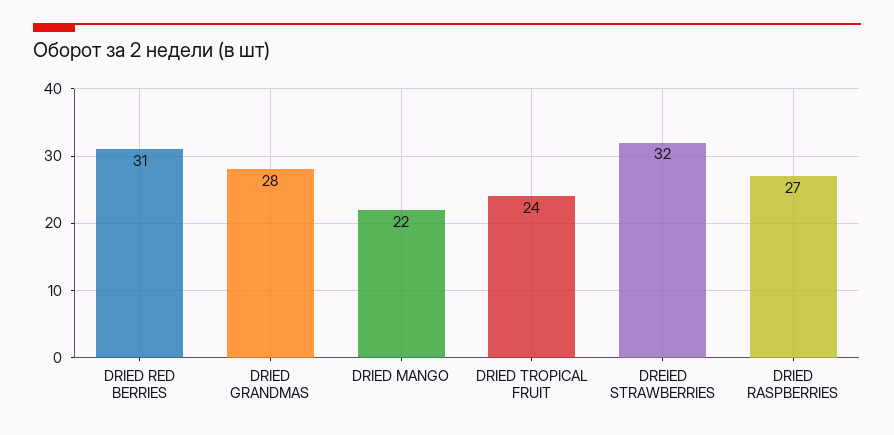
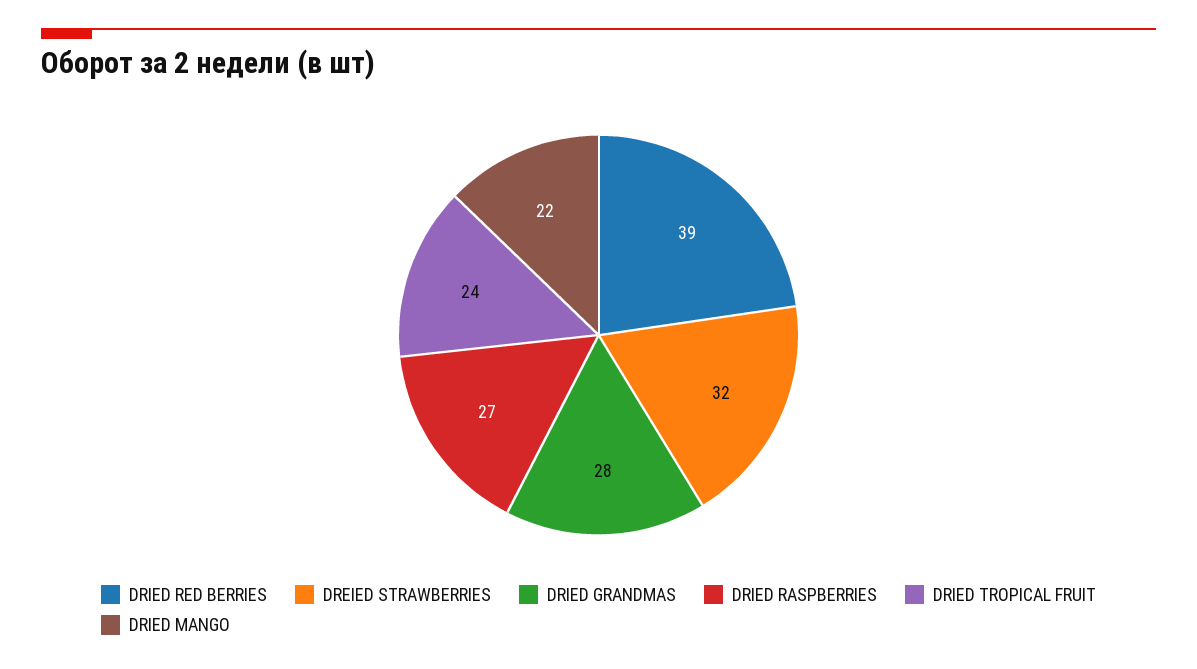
  {
-   "DRIED RED BERRIES": 31,
+   "DRIED RED BERRIES": 39,
    "DRIED GRANDMAS": 28,
    "DRIED MANGO": 22,
    "DRIED TROPICAL FRUIT": 24,
    "DREIED STRAWBERRIES": 32,
    "DRIED RASPBERRIES": 27
  }

